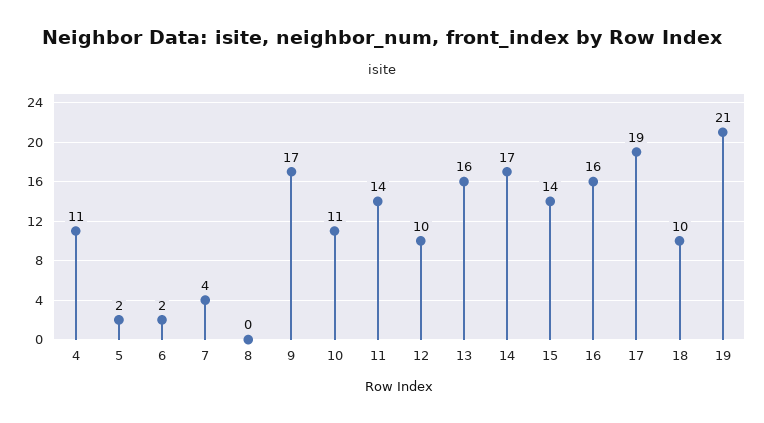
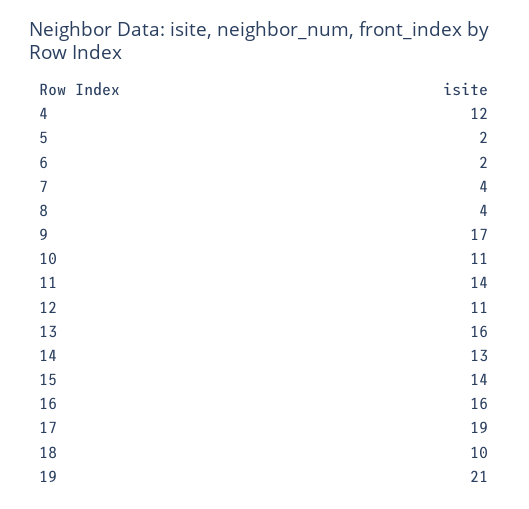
  {
-   "4": 11,
+   "4": 12,
    "5": 2,
    "6": 2,
    "7": 4,
-   "8": 0,
+   "8": 4,
    "9": 17,
    "10": 11,
    "11": 14,
-   "12": 10,
+   "12": 11,
    "13": 16,
-   "14": 17,
+   "14": 13,
    "15": 14,
    "16": 16,
    "17": 19,
    "18": 10,
    "19": 21
  }

